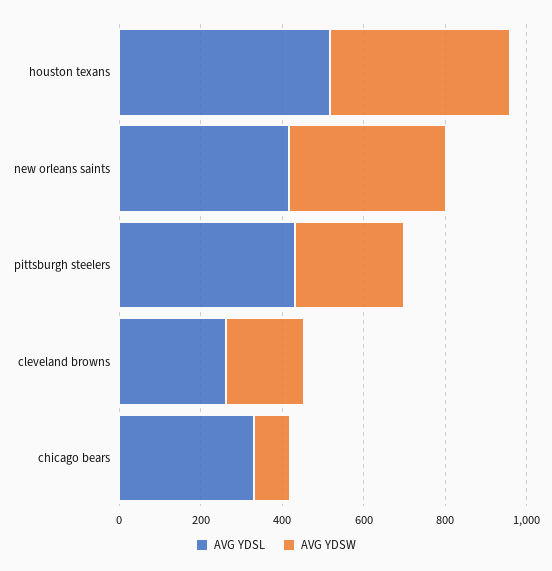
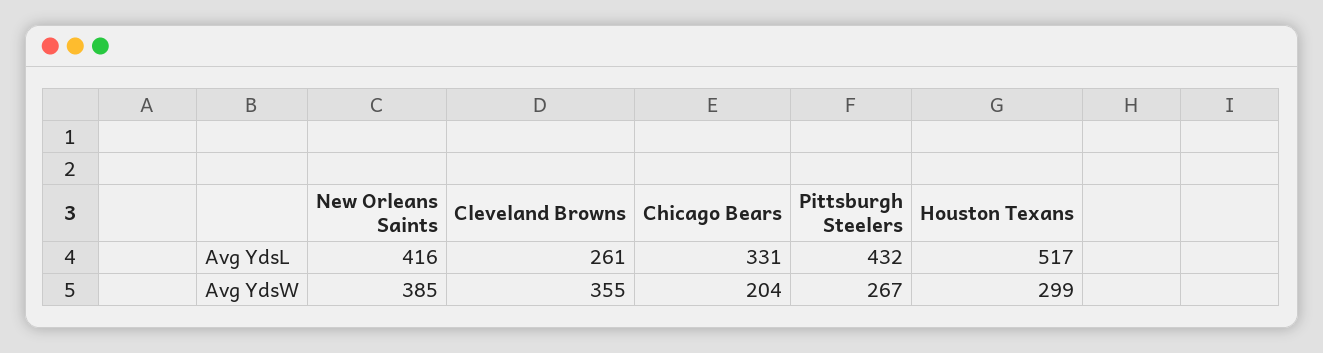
  {
    "AVG YDSL": {
      "houston texans": 517,
      "new orleans saints": 416,
      "pittsburgh steelers": 432,
      "cleveland browns": 261,
      "chicago bears": 331
    },
    "AVG YDSW": {
-     "houston texans": 450,
+     "houston texans": 299,
      "new orleans saints": 385,
      "pittsburgh steelers": 267,
-     "cleveland browns": 200,
+     "cleveland browns": 355,
-     "chicago bears": 100
+     "chicago bears": 204
    }
  }

